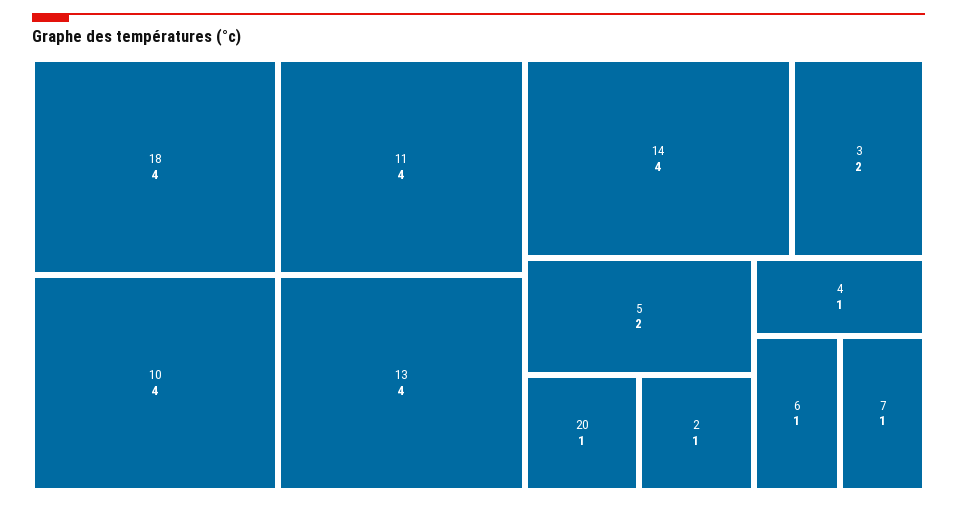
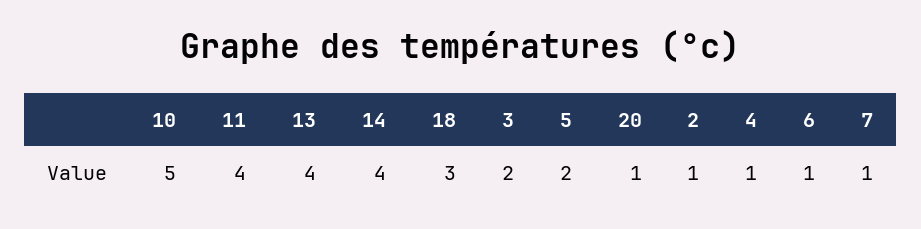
  {
-   "18": 4,
+   "18": 3,
-   "10": 4,
+   "10": 5,
    "11": 4,
    "13": 4,
    "14": 4,
    "3": 2,
    "5": 2,
    "20": 1,
    "2": 1,
    "4": 1,
    "6": 1,
    "7": 1
  }

